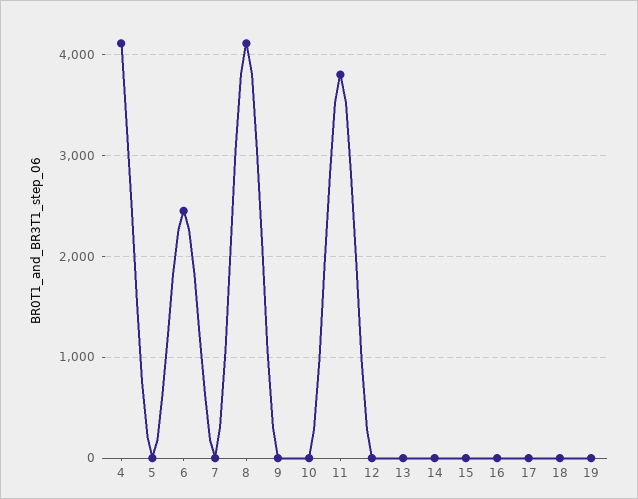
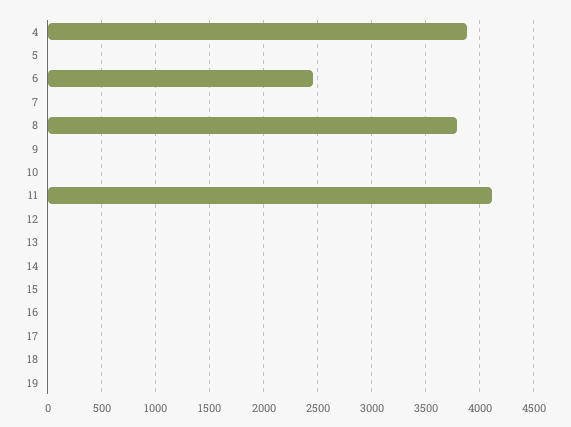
  {
-   "4": 4100,
+   "4": 3900,
    "5": 0,
    "6": 2500,
    "7": 0,
-   "8": 4100,
+   "8": 3800,
    "9": 0,
    "10": 0,
-   "11": 3800,
+   "11": 4100,
    "12": 0,
    "13": 0,
    "14": 0,
    "15": 0,
    "16": 0,
    "17": 0,
    "18": 0,
    "19": 0
  }

